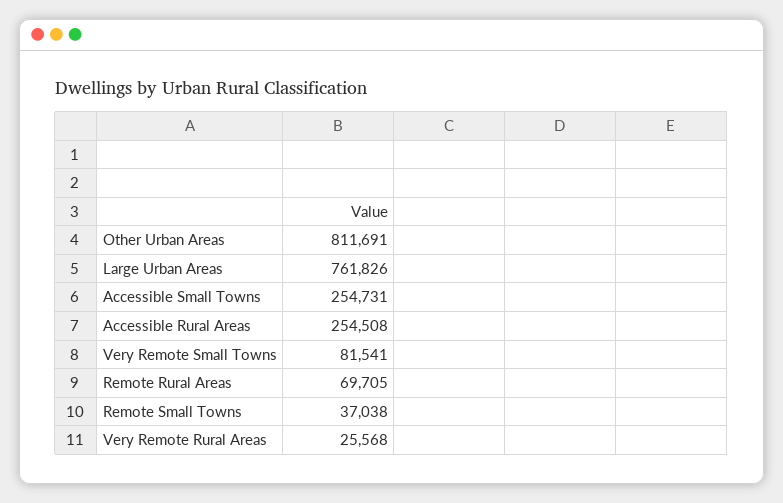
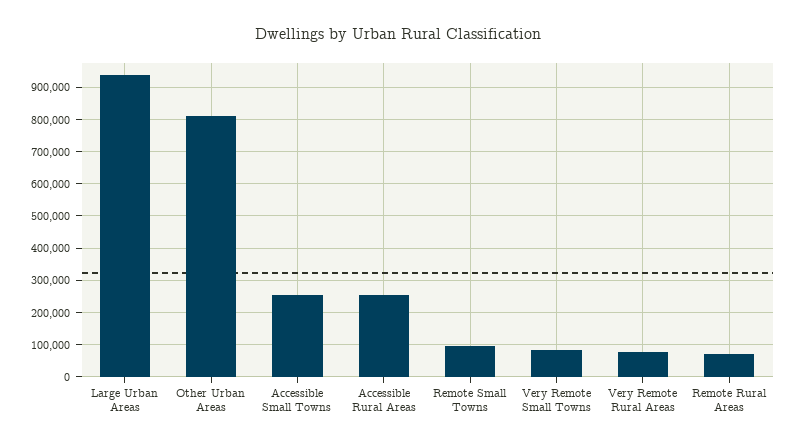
  {
    "Other Urban Areas": 811691,
-   "Large Urban Areas": 761826,
+   "Large Urban Areas": 940000,
    "Accessible Small Towns": 254731,
    "Accessible Rural Areas": 254508,
    "Very Remote Small Towns": 81541,
    "Remote Rural Areas": 69705,
-   "Remote Small Towns": 37038,
+   "Remote Small Towns": 100000,
-   "Very Remote Rural Areas": 25568
+   "Very Remote Rural Areas": 80000
  }

